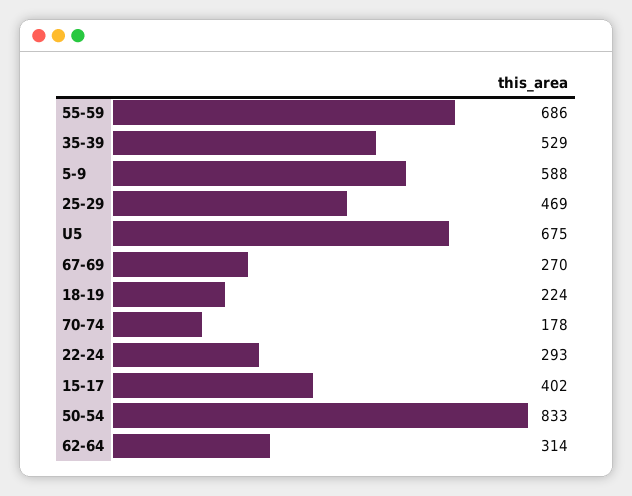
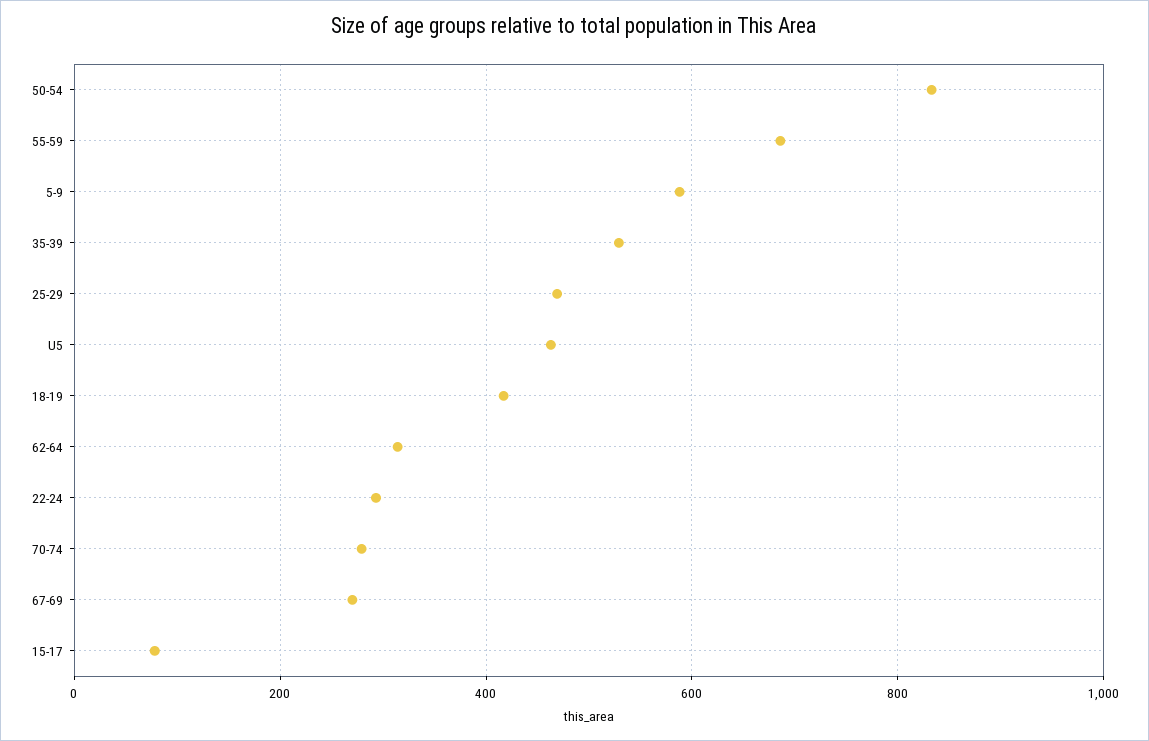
  {
    "55-59": 686,
    "35-39": 529,
    "5-9": 588,
    "25-29": 469,
-   "U5": 675,
+   "U5": 460,
    "67-69": 270,
-   "18-19": 224,
+   "18-19": 420,
-   "70-74": 178,
+   "70-74": 280,
    "22-24": 293,
-   "15-17": 402,
+   "15-17": 80,
    "50-54": 833,
    "62-64": 314
  }

